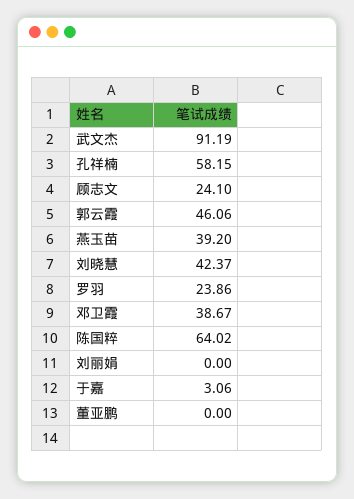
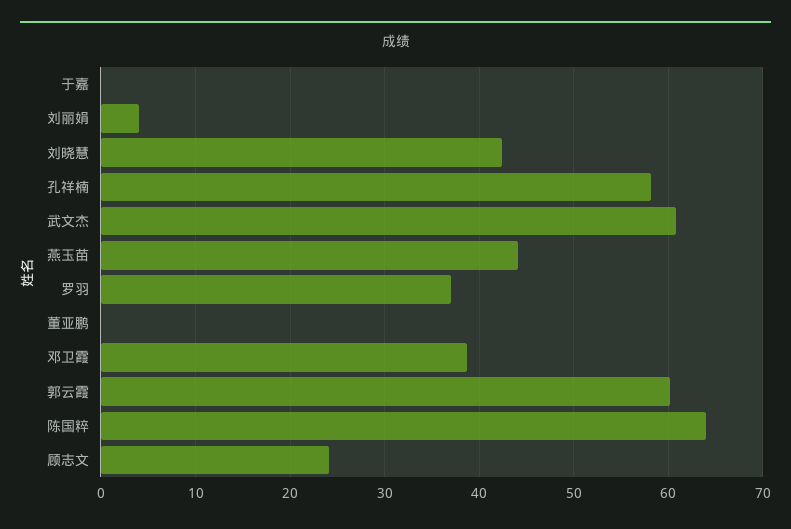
  {
-   "武文杰": 91.19,
+   "武文杰": 61,
    "孔祥楠": 58.15,
    "顾志文": 24.1,
-   "郭云霞": 46.06,
+   "郭云霞": 60,
-   "燕玉苗": 39.2,
+   "燕玉苗": 44,
    "刘晓慧": 42.37,
-   "罗羽": 23.86,
+   "罗羽": 37,
    "邓卫霞": 38.67,
    "陈国粹": 64.02,
-   "刘丽娟": 0,
+   "刘丽娟": 4,
-   "于嘉": 3.06,
+   "于嘉": 0,
    "董亚鹏": 0
  }

